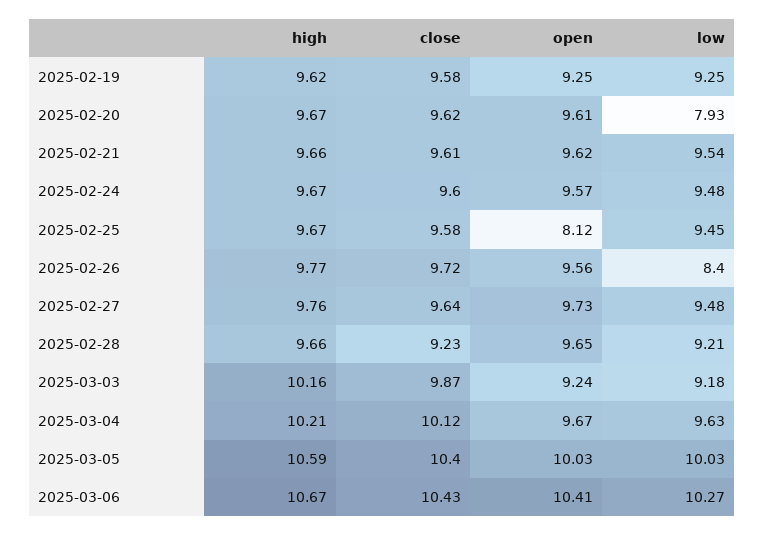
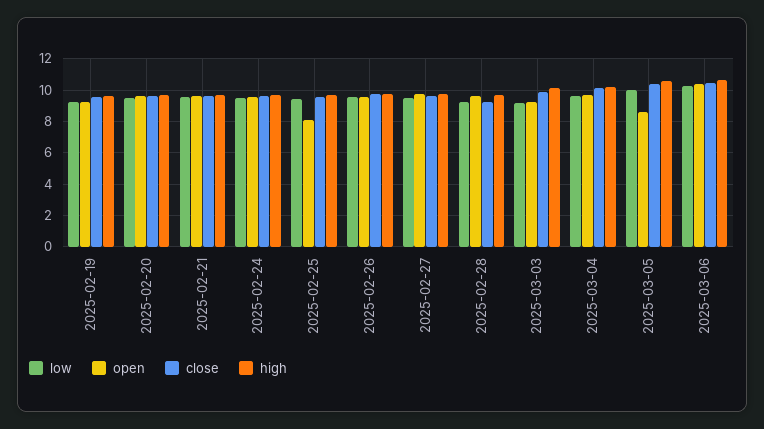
  {
    "high": {
      "2025-02-19": 9.62,
      "2025-02-20": 9.67,
      "2025-02-21": 9.66,
      "2025-02-24": 9.67,
      "2025-02-25": 9.67,
      "2025-02-26": 9.77,
      "2025-02-27": 9.76,
      "2025-02-28": 9.66,
      "2025-03-03": 10.16,
      "2025-03-04": 10.21,
      "2025-03-05": 10.59,
      "2025-03-06": 10.67
    },
    "close": {
      "2025-02-19": 9.58,
      "2025-02-20": 9.62,
      "2025-02-21": 9.61,
      "2025-02-24": 9.6,
      "2025-02-25": 9.58,
      "2025-02-26": 9.72,
      "2025-02-27": 9.64,
      "2025-02-28": 9.23,
      "2025-03-03": 9.87,
      "2025-03-04": 10.12,
      "2025-03-05": 10.4,
      "2025-03-06": 10.43
    },
    "open": {
      "2025-02-19": 9.25,
      "2025-02-20": 9.61,
      "2025-02-21": 9.62,
      "2025-02-24": 9.57,
      "2025-02-25": 8.12,
      "2025-02-26": 9.56,
      "2025-02-27": 9.73,
      "2025-02-28": 9.65,
      "2025-03-03": 9.24,
      "2025-03-04": 9.67,
-     "2025-03-05": 10.03,
+     "2025-03-05": 8.5,
      "2025-03-06": 10.41
    },
    "low": {
      "2025-02-19": 9.25,
-     "2025-02-20": 7.93,
+     "2025-02-20": 9.5,
      "2025-02-21": 9.54,
      "2025-02-24": 9.48,
      "2025-02-25": 9.45,
-     "2025-02-26": 8.4,
+     "2025-02-26": 9.5,
      "2025-02-27": 9.48,
      "2025-02-28": 9.21,
      "2025-03-03": 9.18,
      "2025-03-04": 9.63,
      "2025-03-05": 10.03,
      "2025-03-06": 10.27
    }
  }

